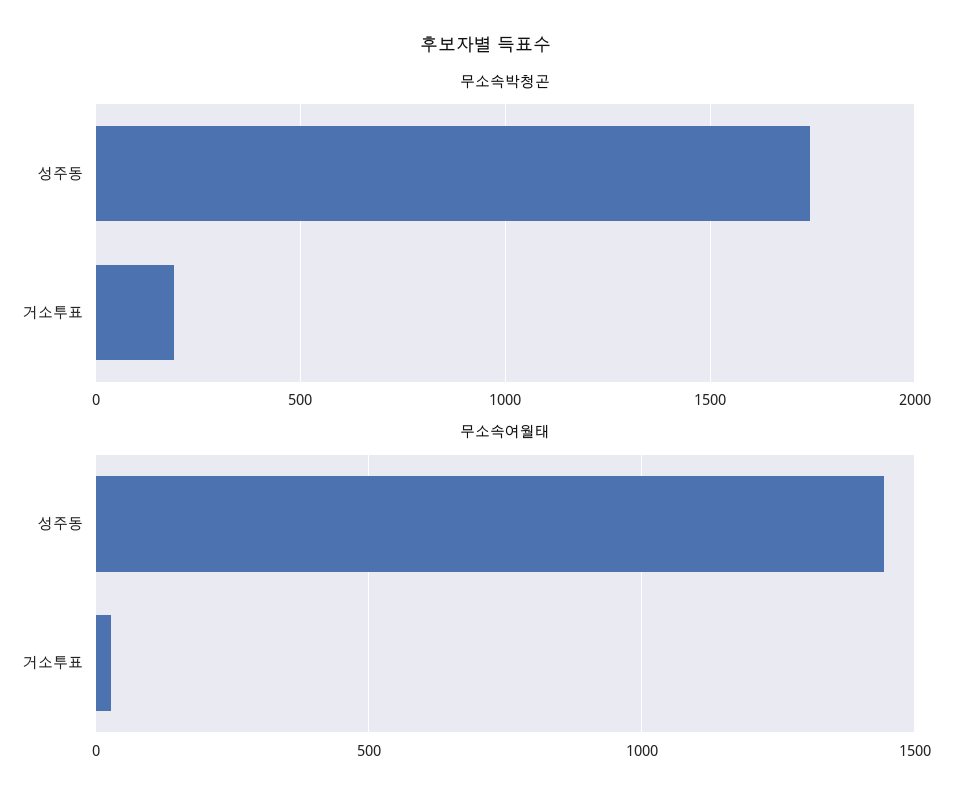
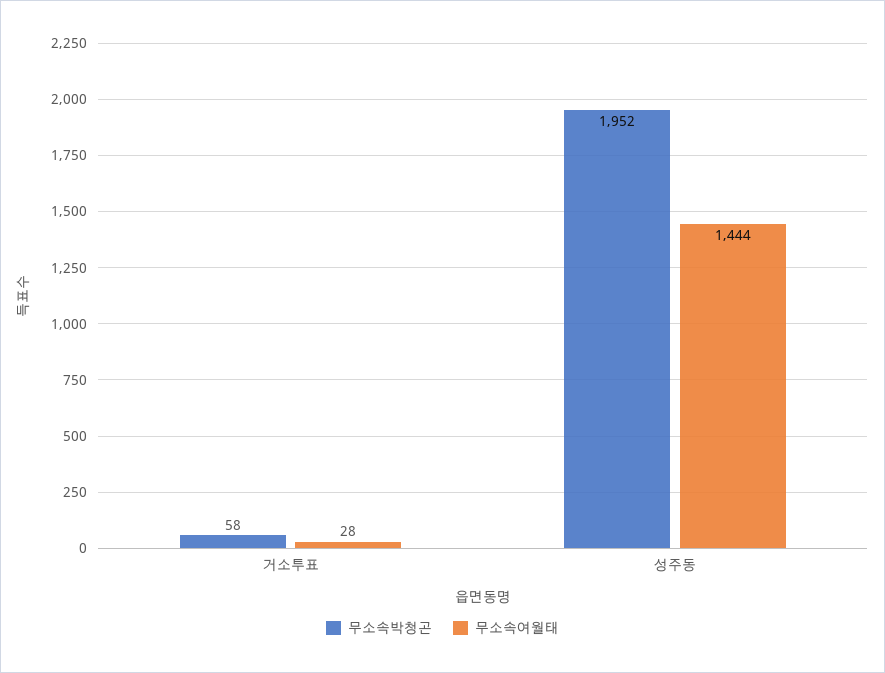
  {
    "무소속박청곤": {
-     "성주동": 1750,
+     "성주동": 1952,
-     "거소투표": 200
+     "거소투표": 58
    },
    "무소속여월태": {
      "성주동": 1444,
      "거소투표": 28
    }
  }

